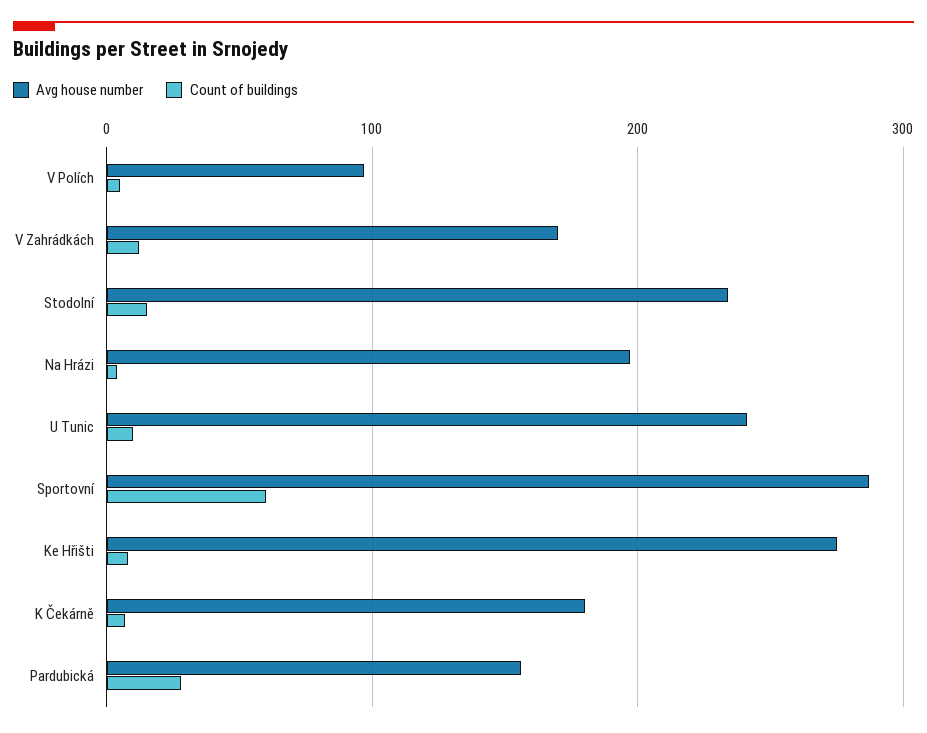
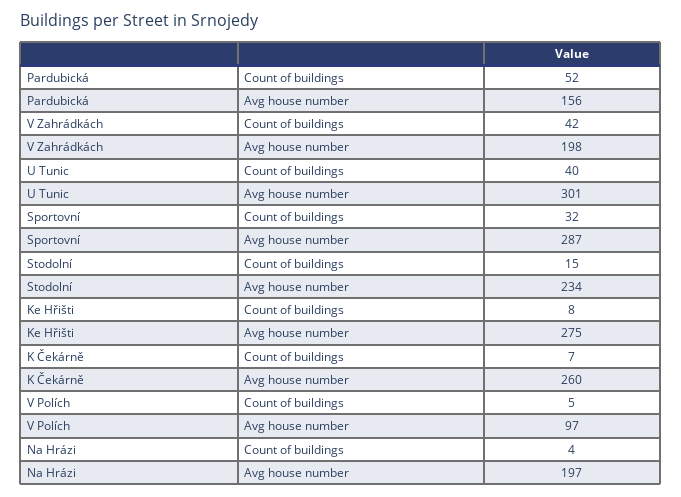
  {
    "Avg house number": {
      "V Polích": 97,
-     "V Zahrádkách": 170,
+     "V Zahrádkách": 198,
      "Stodolní": 234,
      "Na Hrázi": 197,
-     "U Tunic": 240,
+     "U Tunic": 301,
      "Sportovní": 287,
      "Ke Hřišti": 275,
-     "K Čekárně": 180,
+     "K Čekárně": 260,
      "Pardubická": 156
    },
    "Count of buildings": {
      "V Polích": 5,
-     "V Zahrádkách": 10,
+     "V Zahrádkách": 42,
      "Stodolní": 15,
      "Na Hrázi": 4,
-     "U Tunic": 10,
+     "U Tunic": 40,
-     "Sportovní": 60,
+     "Sportovní": 32,
      "Ke Hřišti": 8,
      "K Čekárně": 7,
-     "Pardubická": 30
+     "Pardubická": 52
    }
  }

